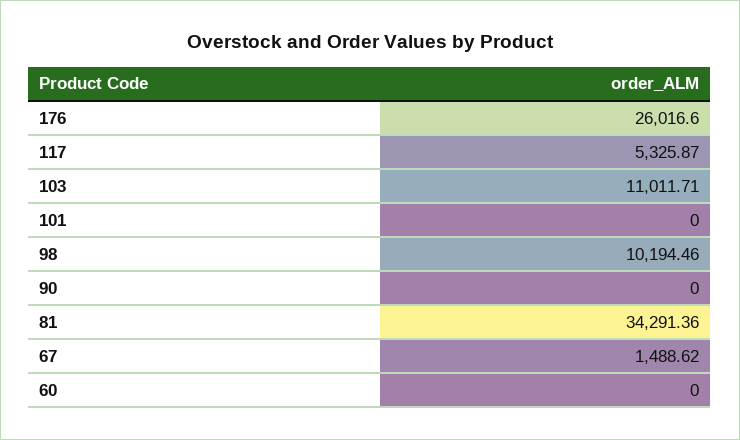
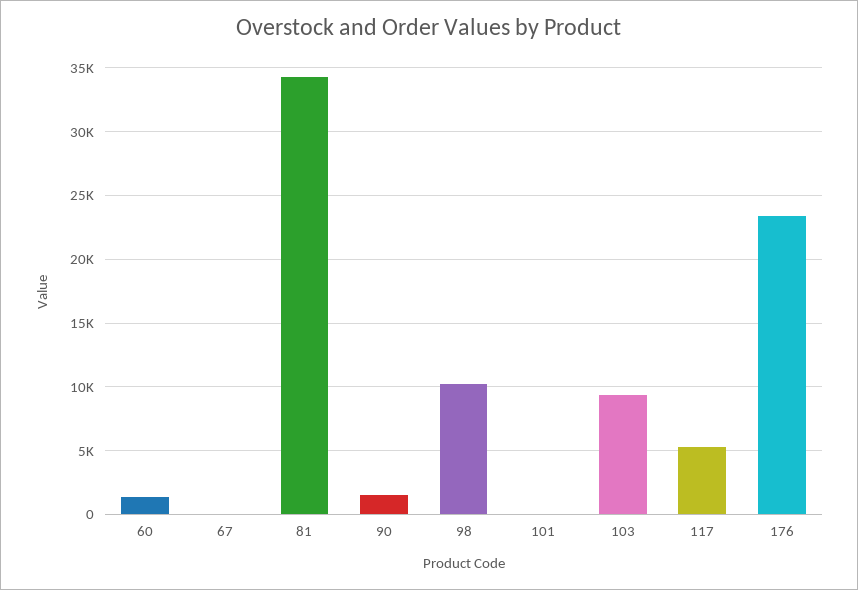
  {
-   "176": 26016.6,
+   "176": 23500,
    "117": 5325.87,
-   "103": 11011.71,
+   "103": 9500,
    "101": 0,
    "98": 10194.46,
-   "90": 0,
+   "90": 1500,
    "81": 34291.36,
-   "67": 1488.62,
+   "67": 0,
-   "60": 0
+   "60": 1500
  }

